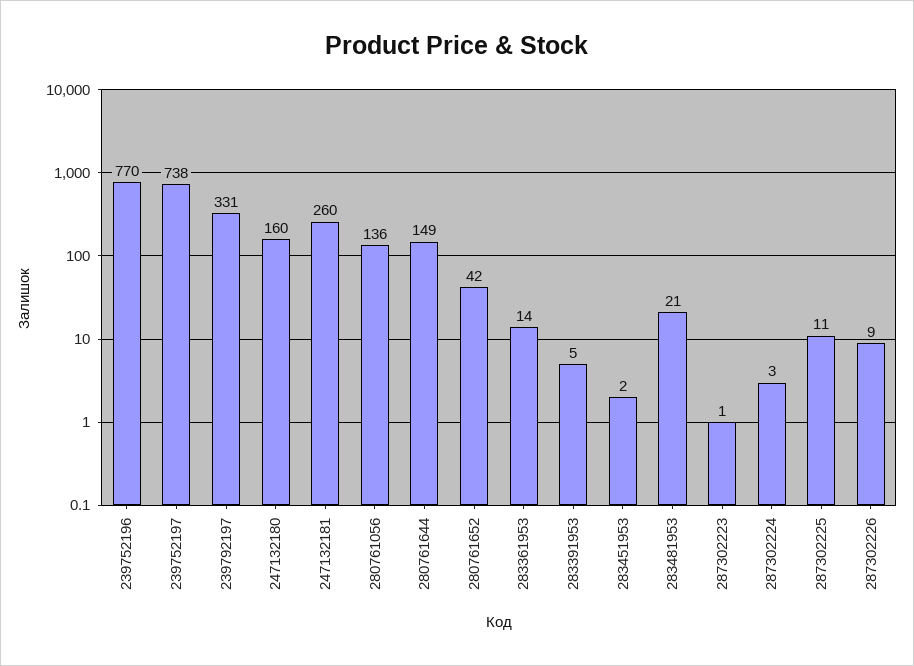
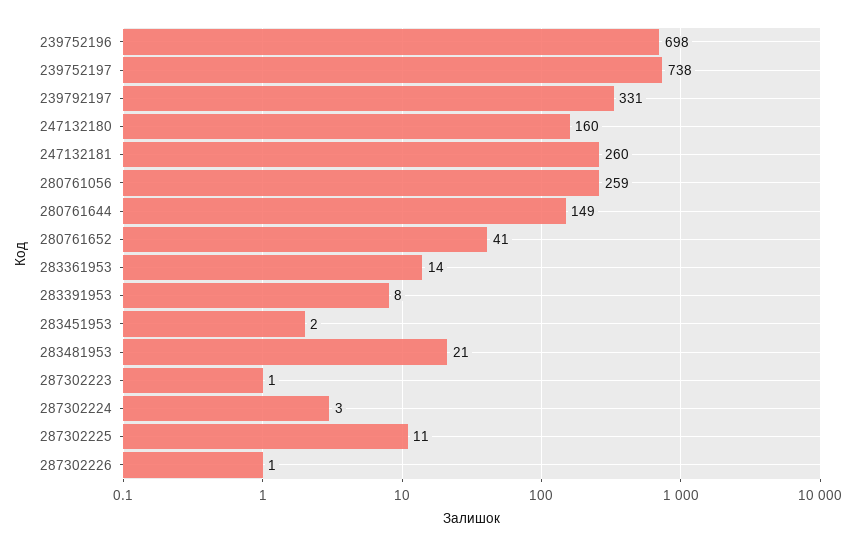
  {
-   "239752196": 770,
+   "239752196": 698,
    "239752197": 738,
    "239792197": 331,
    "247132180": 160,
    "247132181": 260,
-   "280761056": 136,
+   "280761056": 259,
    "280761644": 149,
-   "280761652": 42,
+   "280761652": 41,
    "283361953": 14,
-   "283391953": 5,
+   "283391953": 8,
    "283451953": 2,
    "283481953": 21,
    "287302223": 1,
    "287302224": 3,
    "287302225": 11,
-   "287302226": 9
+   "287302226": 1
  }

